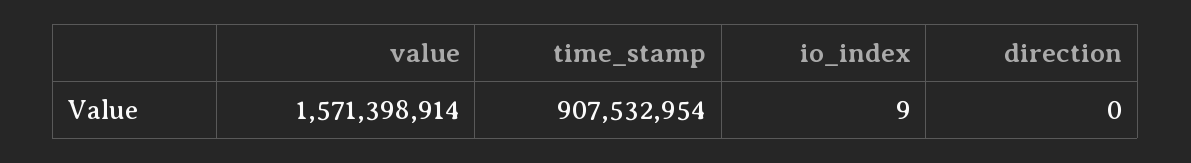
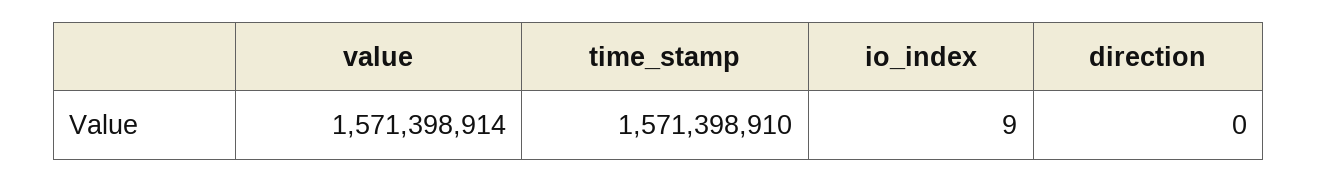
  {
    "value": 1571398914,
-   "time_stamp": 907532954,
+   "time_stamp": 1571398910,
    "io_index": 9,
    "direction": 0
  }

